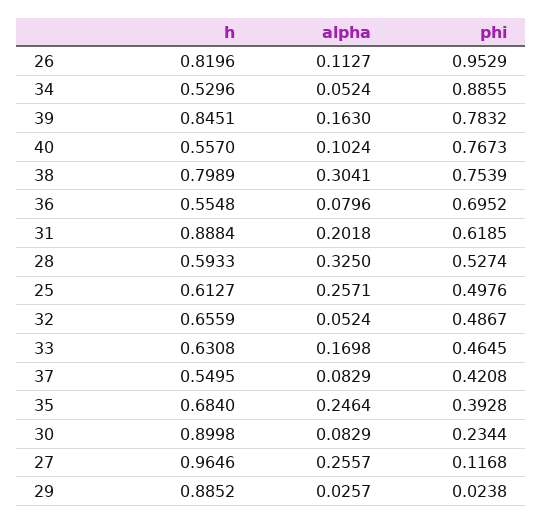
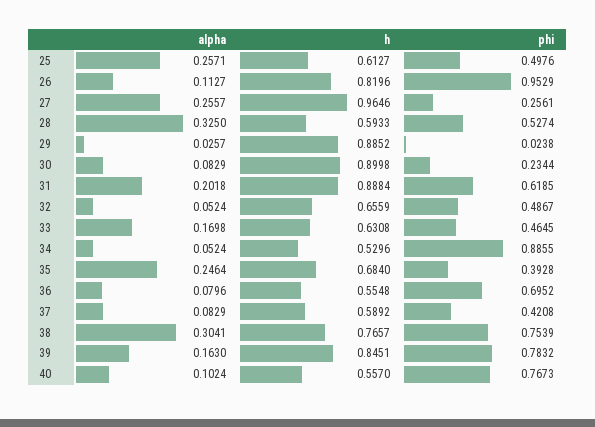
  {
    "h": {
      "26": 0.8196,
      "34": 0.5296,
      "39": 0.8451,
      "40": 0.557,
-     "38": 0.7989,
+     "38": 0.7657,
      "36": 0.5548,
      "31": 0.8884,
      "28": 0.5933,
      "25": 0.6127,
      "32": 0.6559,
      "33": 0.6308,
-     "37": 0.5495,
+     "37": 0.5892,
      "35": 0.684,
      "30": 0.8998,
      "27": 0.9646,
      "29": 0.8852
    },
    "alpha": {
      "26": 0.1127,
      "34": 0.0524,
      "39": 0.163,
      "40": 0.1024,
      "38": 0.3041,
      "36": 0.0796,
      "31": 0.2018,
      "28": 0.325,
      "25": 0.2571,
      "32": 0.0524,
      "33": 0.1698,
      "37": 0.0829,
      "35": 0.2464,
      "30": 0.0829,
      "27": 0.2557,
      "29": 0.0257
    },
    "phi": {
      "26": 0.9529,
      "34": 0.8855,
      "39": 0.7832,
      "40": 0.7673,
      "38": 0.7539,
      "36": 0.6952,
      "31": 0.6185,
      "28": 0.5274,
      "25": 0.4976,
      "32": 0.4867,
      "33": 0.4645,
      "37": 0.4208,
      "35": 0.3928,
      "30": 0.2344,
-     "27": 0.1168,
+     "27": 0.2561,
      "29": 0.0238
    }
  }

